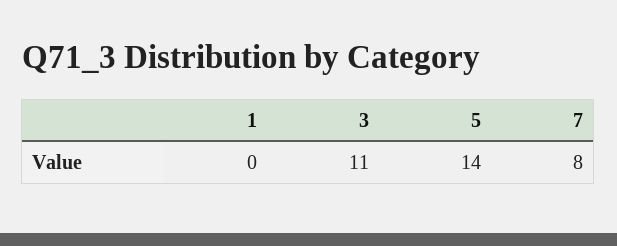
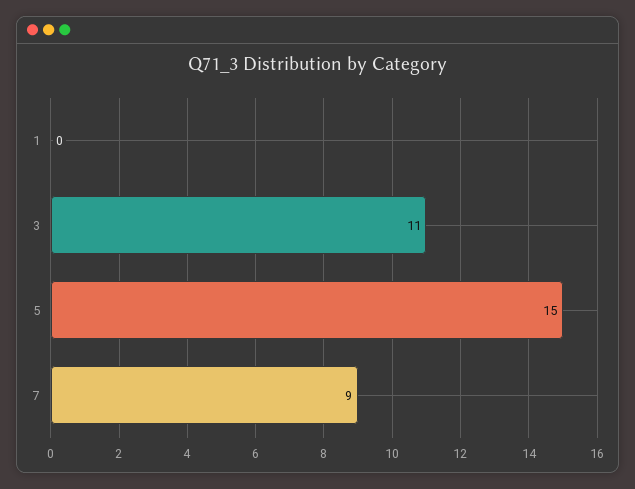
  {
    "1": 0,
    "3": 11,
-   "5": 14,
+   "5": 15,
-   "7": 8
+   "7": 9
  }

